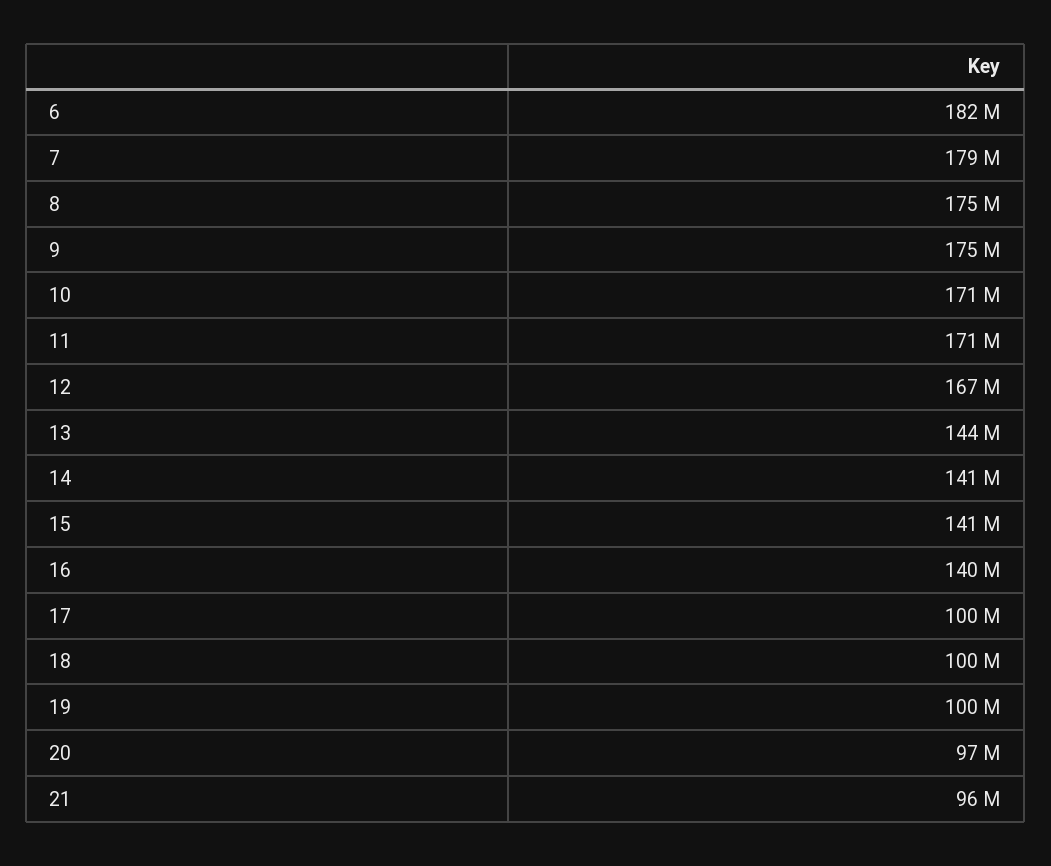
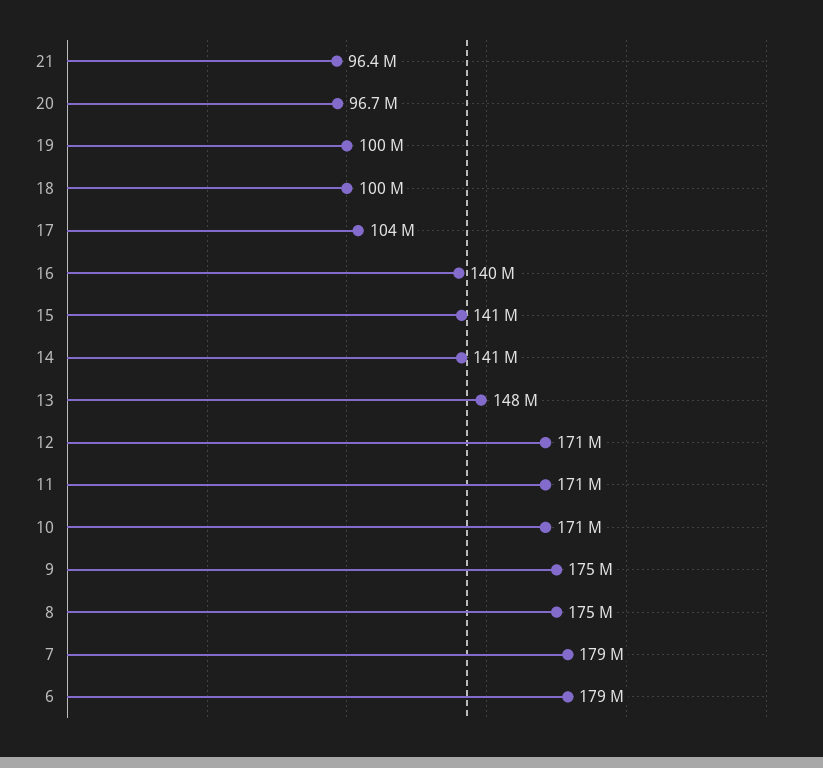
  {
-   "6": 182000000,
+   "6": 179000000,
    "7": 179000000,
    "8": 175000000,
    "9": 175000000,
    "10": 171000000,
    "11": 171000000,
-   "12": 167000000,
+   "12": 171000000,
-   "13": 144000000,
+   "13": 148000000,
    "14": 141000000,
    "15": 141000000,
    "16": 140000000,
-   "17": 100000000,
+   "17": 104000000,
    "18": 100000000,
    "19": 100000000,
    "20": 96700000,
    "21": 96400000
  }

